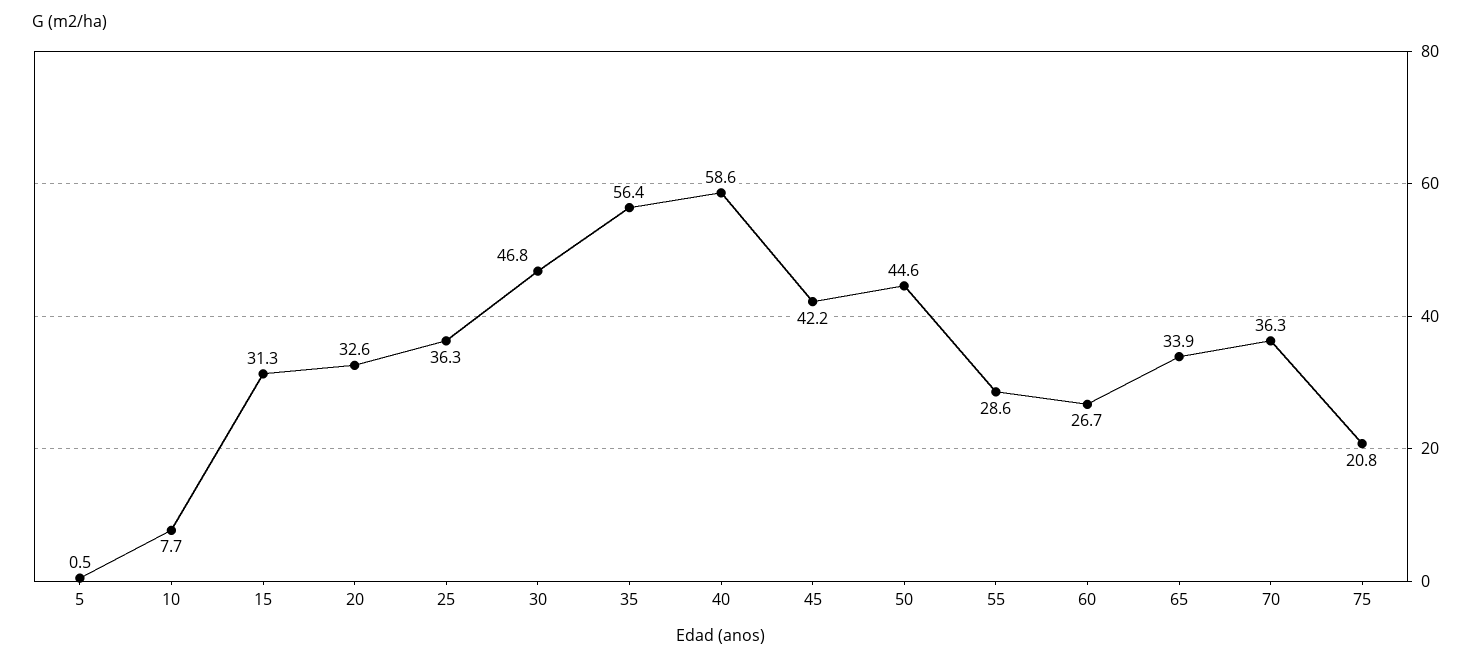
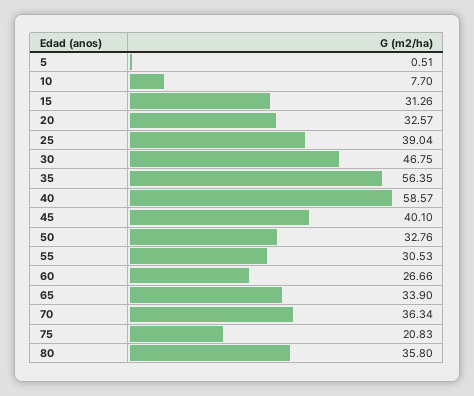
  {
    "5": 0.51,
    "10": 7.7,
    "15": 31.26,
    "20": 32.57,
-   "25": 36.3,
+   "25": 39.04,
    "30": 46.75,
    "35": 56.35,
    "40": 58.57,
-   "45": 42.2,
+   "45": 40.1,
-   "50": 44.6,
+   "50": 32.76,
-   "55": 28.6,
+   "55": 30.53,
    "60": 26.66,
    "65": 33.9,
    "70": 36.34,
-   "75": 20.83
+   "75": 20.83,
+   "80": 35.8
  }

